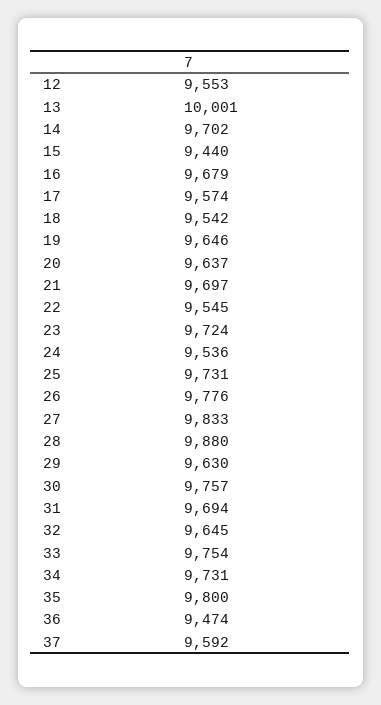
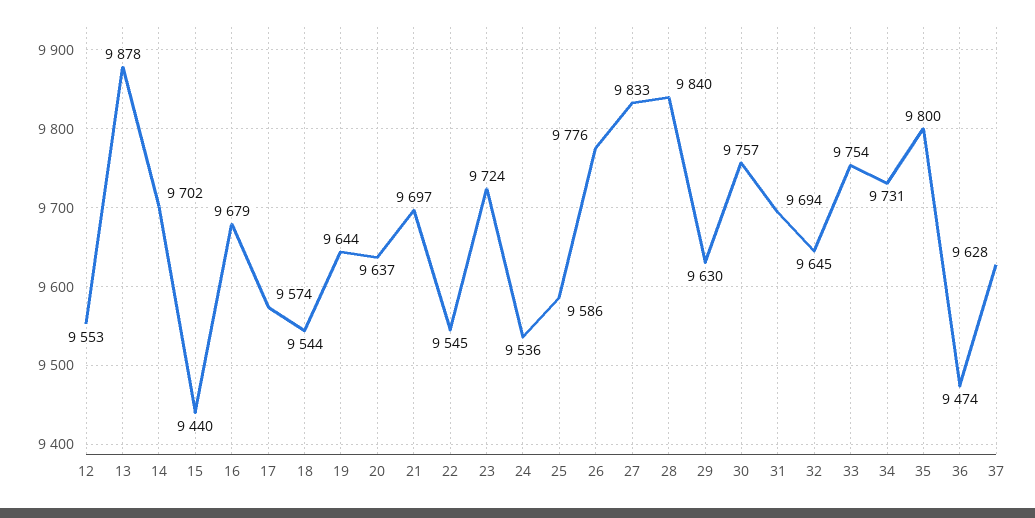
  {
    "12": 9553,
-   "13": 10001,
+   "13": 9878,
    "14": 9702,
    "15": 9440,
    "16": 9679,
    "17": 9574,
-   "18": 9542,
+   "18": 9544,
-   "19": 9646,
+   "19": 9644,
    "20": 9637,
    "21": 9697,
    "22": 9545,
    "23": 9724,
    "24": 9536,
-   "25": 9731,
+   "25": 9586,
    "26": 9776,
    "27": 9833,
-   "28": 9880,
+   "28": 9840,
    "29": 9630,
    "30": 9757,
    "31": 9694,
    "32": 9645,
    "33": 9754,
    "34": 9731,
    "35": 9800,
    "36": 9474,
-   "37": 9592
+   "37": 9628
  }

